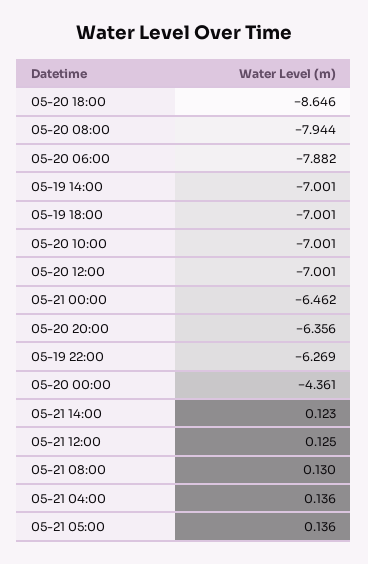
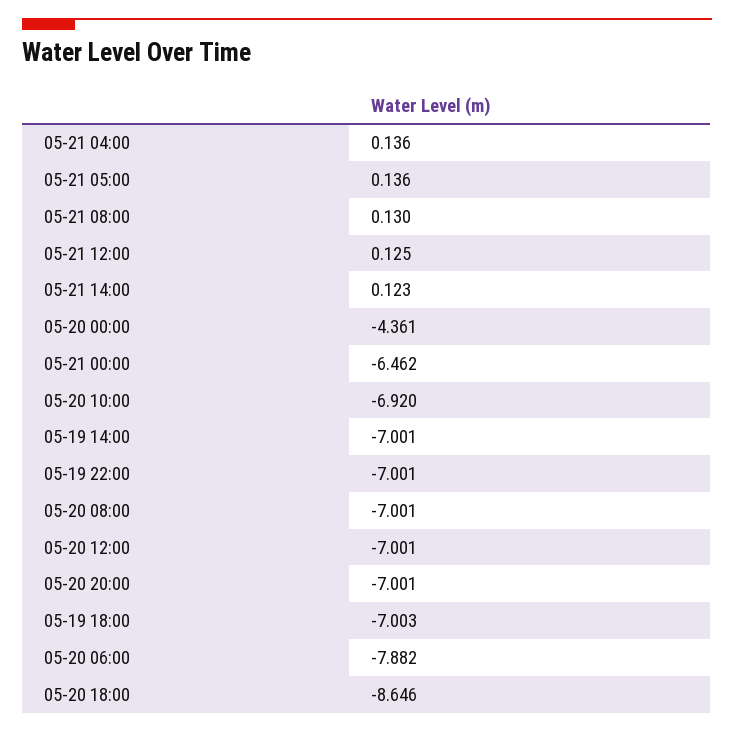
  {
    "05-20 18:00": -8.646,
-   "05-20 08:00": -7.944,
+   "05-20 08:00": -7.001,
    "05-20 06:00": -7.882,
    "05-19 14:00": -7.001,
-   "05-19 18:00": -7.001,
+   "05-19 18:00": -7.003,
-   "05-20 10:00": -7.001,
+   "05-20 10:00": -6.92,
    "05-20 12:00": -7.001,
    "05-21 00:00": -6.462,
-   "05-20 20:00": -6.356,
+   "05-20 20:00": -7.001,
-   "05-19 22:00": -6.269,
+   "05-19 22:00": -7.001,
    "05-20 00:00": -4.361,
    "05-21 14:00": 0.123,
    "05-21 12:00": 0.125,
    "05-21 08:00": 0.13,
    "05-21 04:00": 0.136,
    "05-21 05:00": 0.136
  }

